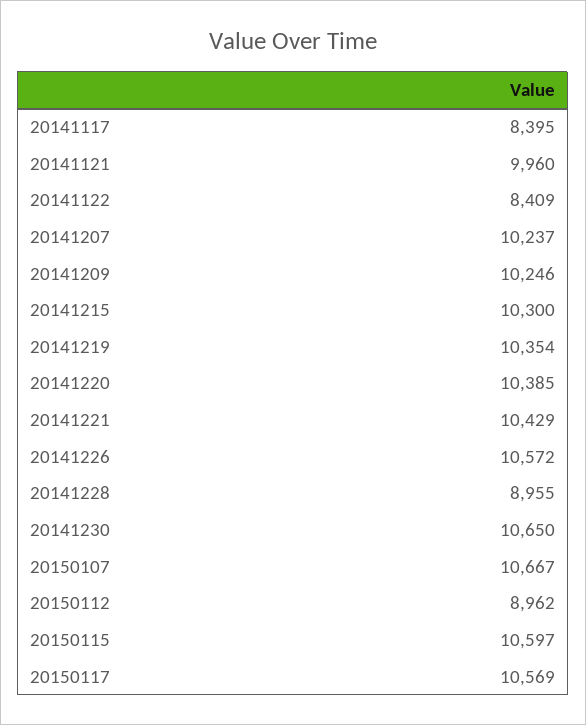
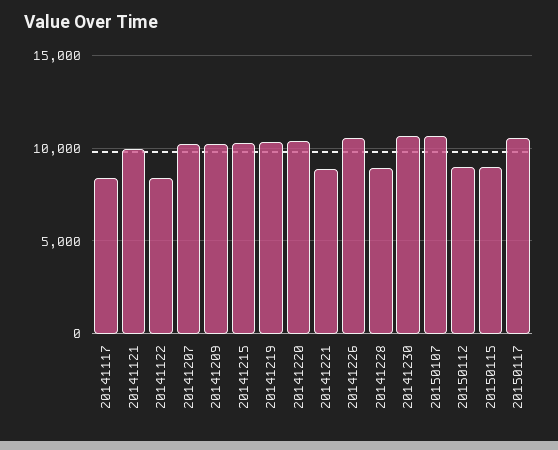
  {
    "20141117": 8395,
    "20141121": 9960,
    "20141122": 8409,
    "20141207": 10237,
    "20141209": 10246,
    "20141215": 10300,
    "20141219": 10354,
    "20141220": 10385,
-   "20141221": 10429,
+   "20141221": 9000,
    "20141226": 10572,
    "20141228": 8955,
    "20141230": 10650,
    "20150107": 10667,
    "20150112": 8962,
-   "20150115": 10597,
+   "20150115": 9000,
    "20150117": 10569
  }

